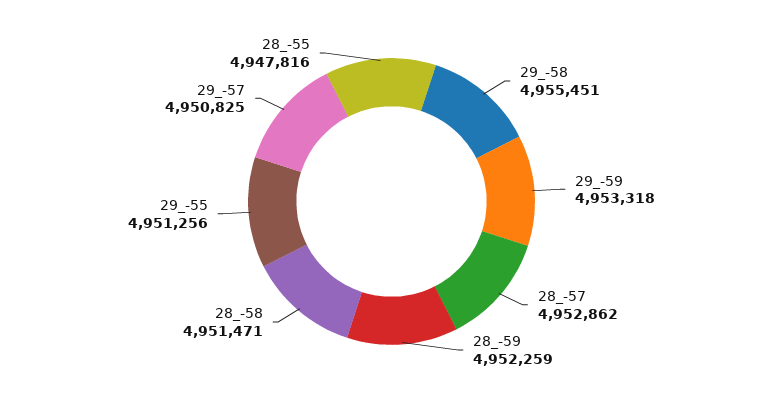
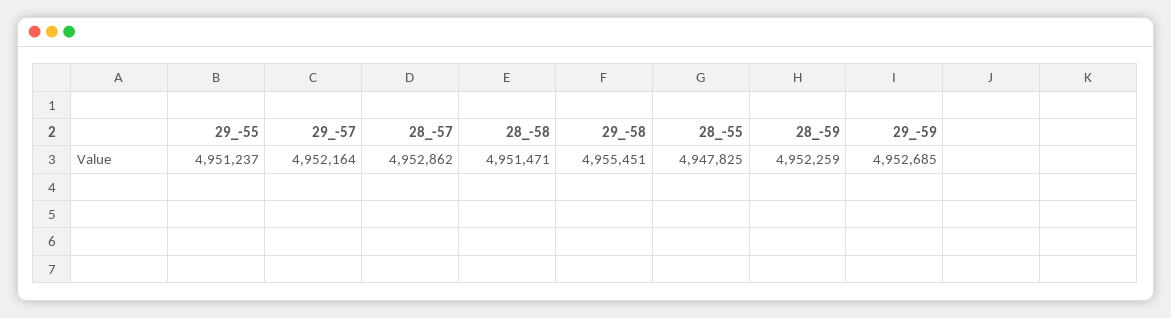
  {
    "29_-58": 4955451,
-   "29_-59": 4953318,
+   "29_-59": 4952685,
    "28_-57": 4952862,
    "28_-59": 4952259,
    "28_-58": 4951471,
-   "29_-55": 4951256,
+   "29_-55": 4951237,
-   "29_-57": 4950825,
+   "29_-57": 4952164,
-   "28_-55": 4947816
+   "28_-55": 4947825
  }

